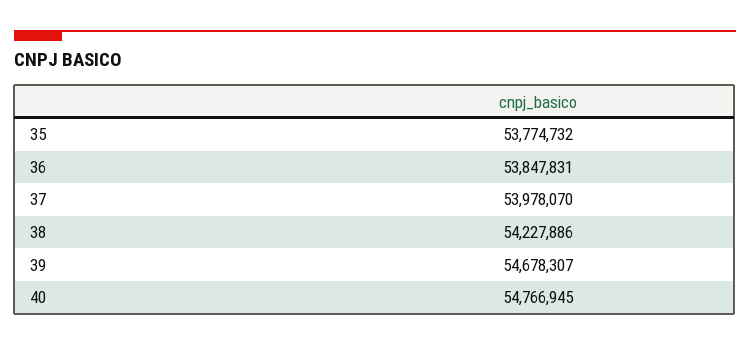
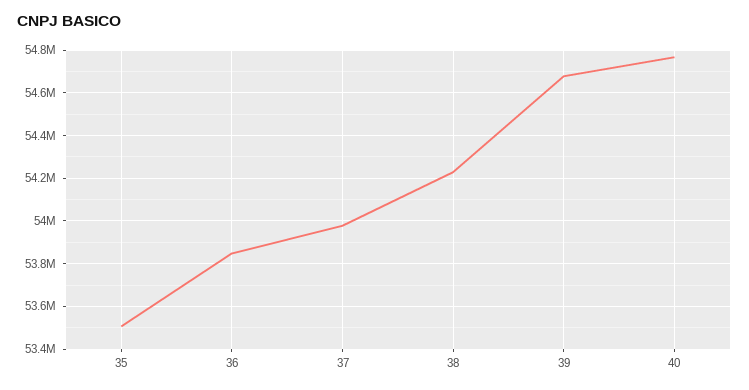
  {
-   "35": 53774732,
+   "35": 53500000,
    "36": 53847831,
    "37": 53978070,
    "38": 54227886,
    "39": 54678307,
    "40": 54766945
  }

